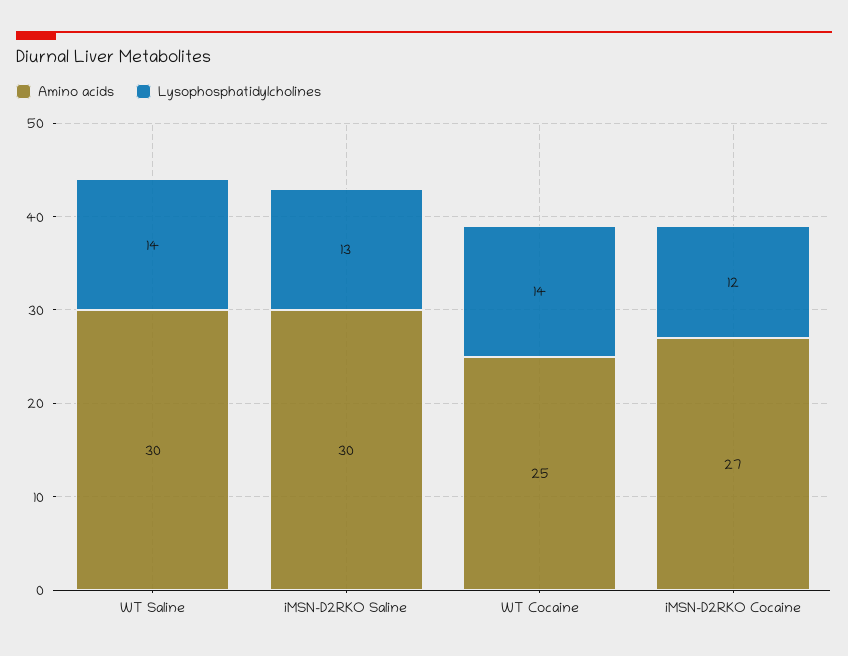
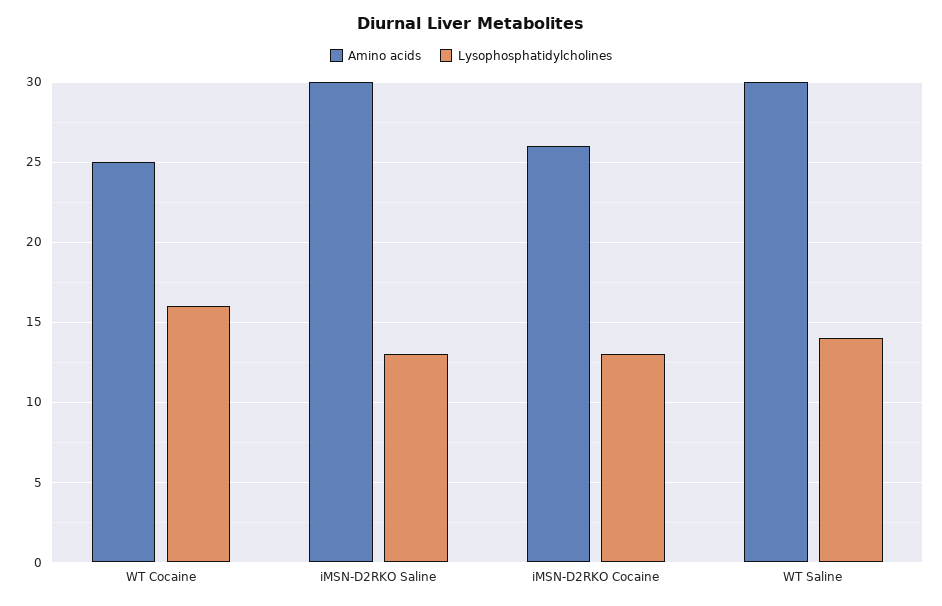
  {
    "Amino acids": {
      "WT Saline": 30,
      "iMSN-D2RKO Saline": 30,
      "WT Cocaine": 25,
-     "iMSN-D2RKO Cocaine": 27
+     "iMSN-D2RKO Cocaine": 26
    },
    "Lysophosphatidylcholines": {
      "WT Saline": 14,
      "iMSN-D2RKO Saline": 13,
-     "WT Cocaine": 14,
+     "WT Cocaine": 16,
-     "iMSN-D2RKO Cocaine": 12
+     "iMSN-D2RKO Cocaine": 13
    }
  }

